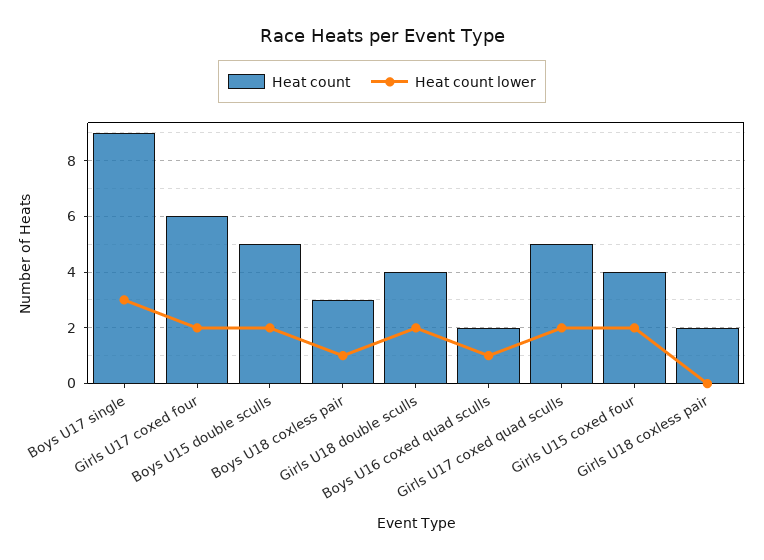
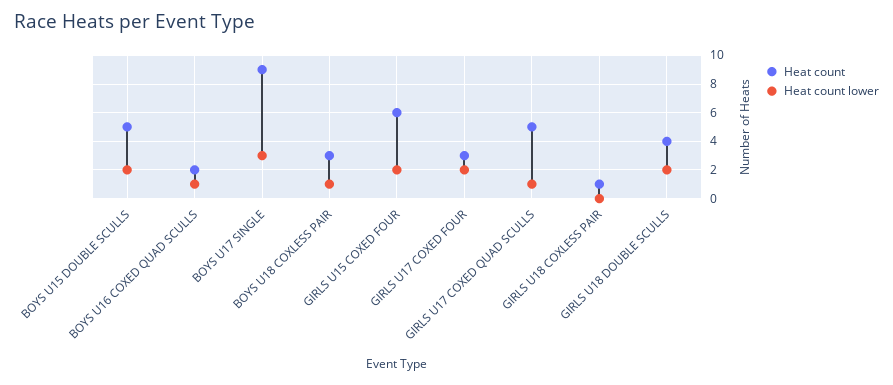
  {
    "Heat count": {
      "Boys U17 single": 9,
-     "Girls U17 coxed four": 6,
+     "Girls U17 coxed four": 3,
      "Boys U15 double sculls": 5,
      "Boys U18 coxless pair": 3,
      "Girls U18 double sculls": 4,
      "Boys U16 coxed quad sculls": 2,
      "Girls U17 coxed quad sculls": 5,
-     "Girls U15 coxed four": 4,
+     "Girls U15 coxed four": 6,
-     "Girls U18 coxless pair": 2
+     "Girls U18 coxless pair": 1
    },
    "Heat count lower": {
      "Boys U17 single": 3,
      "Girls U17 coxed four": 2,
      "Boys U15 double sculls": 2,
      "Boys U18 coxless pair": 1,
      "Girls U18 double sculls": 2,
      "Boys U16 coxed quad sculls": 1,
-     "Girls U17 coxed quad sculls": 2,
+     "Girls U17 coxed quad sculls": 1,
      "Girls U15 coxed four": 2,
      "Girls U18 coxless pair": 0
    }
  }

